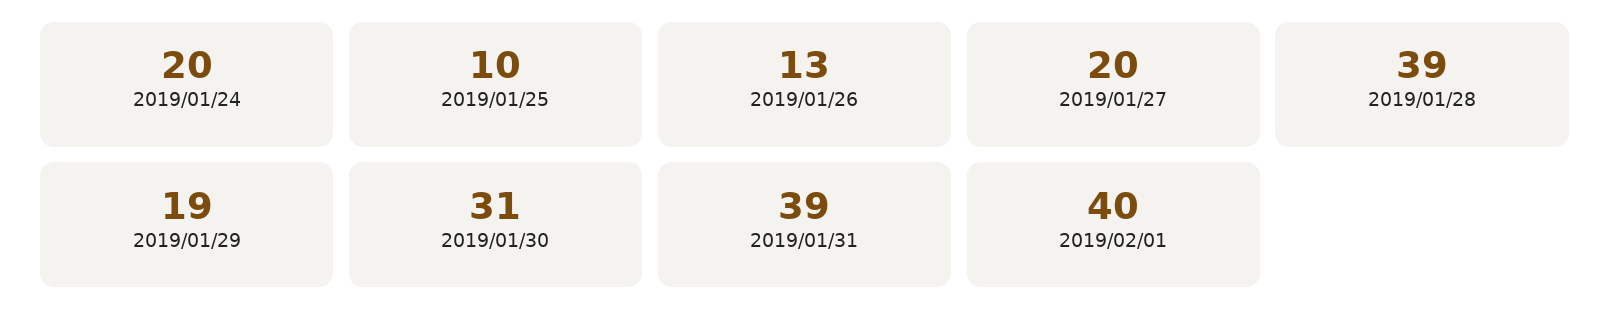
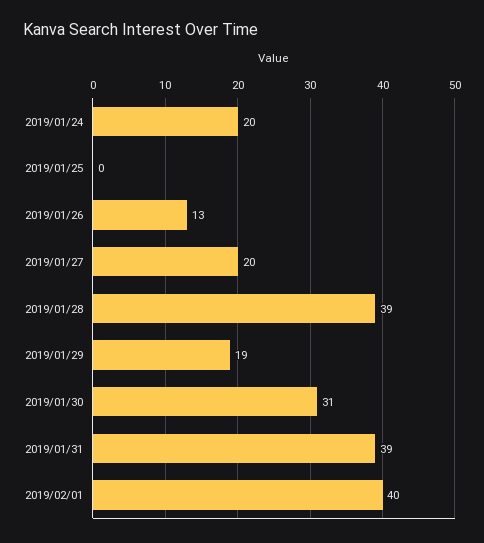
  {
    "2019/01/24": 20,
-   "2019/01/25": 10,
+   "2019/01/25": 0,
    "2019/01/26": 13,
    "2019/01/27": 20,
    "2019/01/28": 39,
    "2019/01/29": 19,
    "2019/01/30": 31,
    "2019/01/31": 39,
    "2019/02/01": 40
  }

